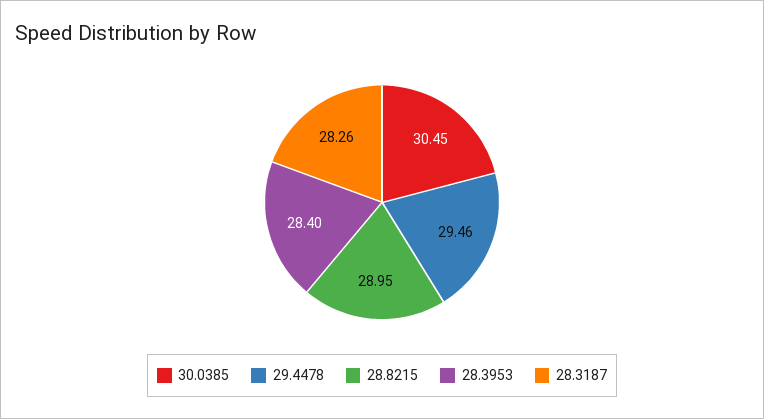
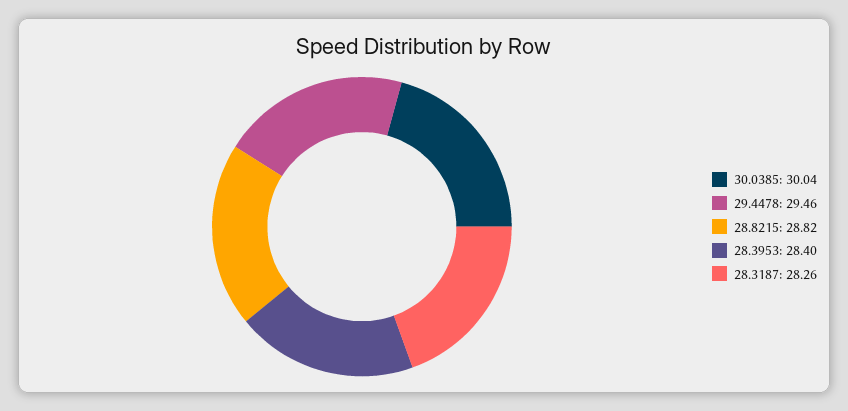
  {
-   "30.0385": 30.45,
+   "30.0385": 30.04,
    "29.4478": 29.46,
-   "28.8215": 28.95,
+   "28.8215": 28.82,
    "28.3953": 28.4,
    "28.3187": 28.26
  }

